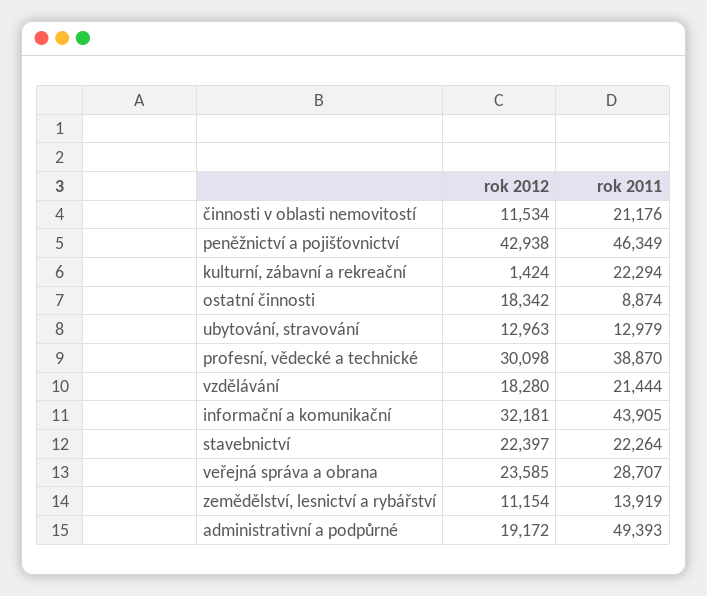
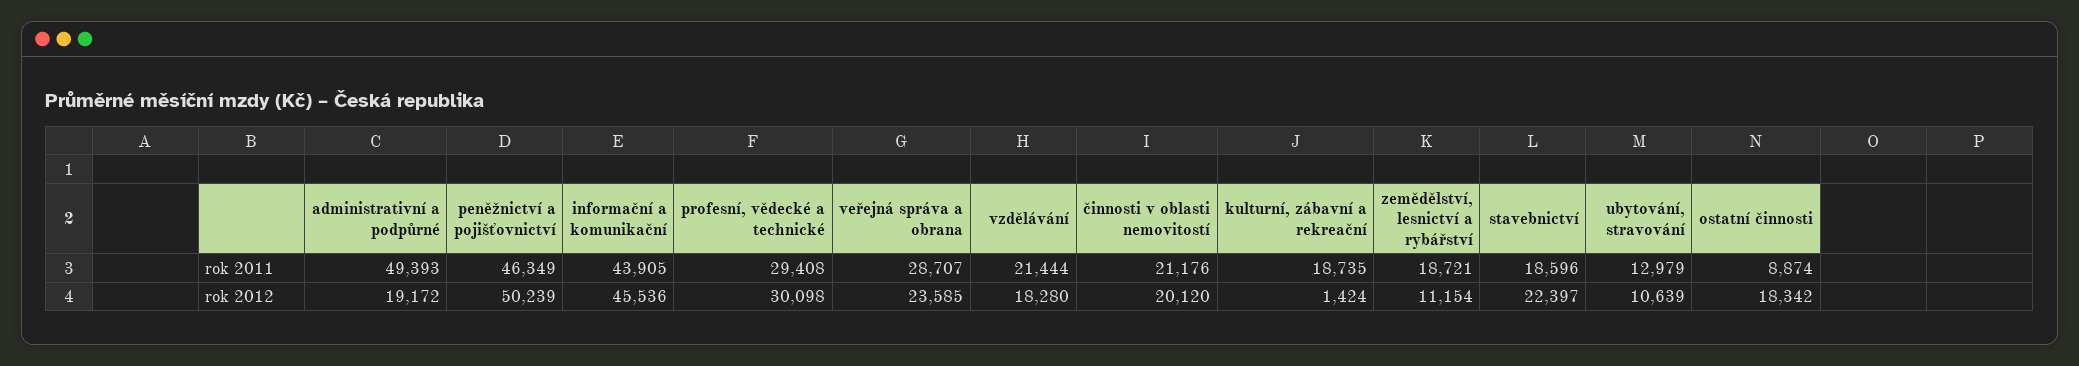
  {
    "rok 2012": {
-     "činnosti v oblasti nemovitostí": 11534,
+     "činnosti v oblasti nemovitostí": 20120,
-     "peněžnictví a pojišťovnictví": 42938,
+     "peněžnictví a pojišťovnictví": 50239,
      "kulturní, zábavní a rekreační": 1424,
      "ostatní činnosti": 18342,
-     "ubytování, stravování": 12963,
+     "ubytování, stravování": 10639,
      "profesní, vědecké a technické": 30098,
      "vzdělávání": 18280,
-     "informační a komunikační": 32181,
+     "informační a komunikační": 45536,
      "stavebnictví": 22397,
      "veřejná správa a obrana": 23585,
      "zemědělství, lesnictví a rybářství": 11154,
      "administrativní a podpůrné": 19172
    },
    "rok 2011": {
      "činnosti v oblasti nemovitostí": 21176,
      "peněžnictví a pojišťovnictví": 46349,
-     "kulturní, zábavní a rekreační": 22294,
+     "kulturní, zábavní a rekreační": 18735,
      "ostatní činnosti": 8874,
      "ubytování, stravování": 12979,
-     "profesní, vědecké a technické": 38870,
+     "profesní, vědecké a technické": 29408,
      "vzdělávání": 21444,
      "informační a komunikační": 43905,
-     "stavebnictví": 22264,
+     "stavebnictví": 18596,
      "veřejná správa a obrana": 28707,
-     "zemědělství, lesnictví a rybářství": 13919,
+     "zemědělství, lesnictví a rybářství": 18721,
      "administrativní a podpůrné": 49393
    }
  }

